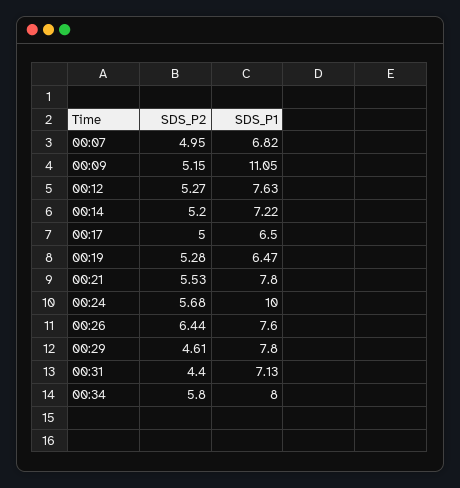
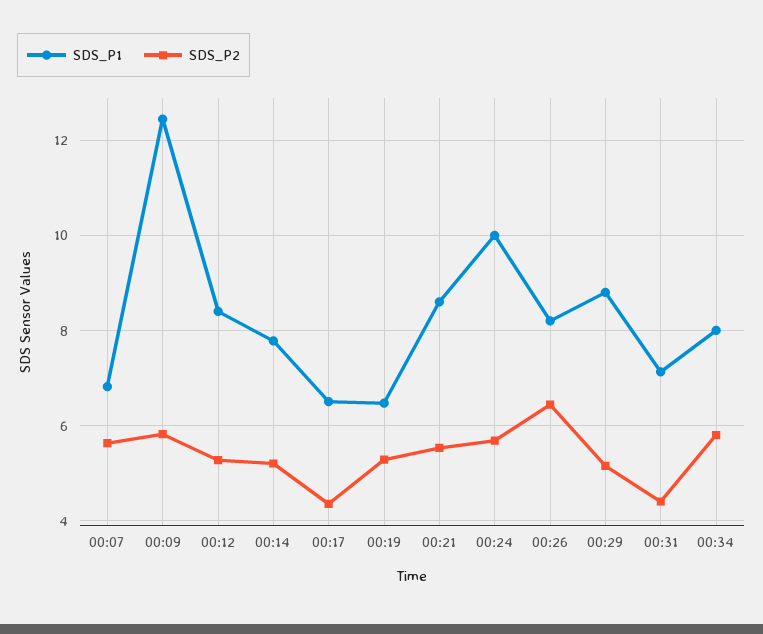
  {
    "SDS_P2": {
-     "00:07": 4.95,
+     "00:07": 5.6,
-     "00:09": 5.15,
+     "00:09": 5.8,
      "00:12": 5.27,
      "00:14": 5.2,
-     "00:17": 5,
+     "00:17": 4.4,
      "00:19": 5.28,
      "00:21": 5.53,
      "00:24": 5.68,
      "00:26": 6.44,
-     "00:29": 4.61,
+     "00:29": 5.2,
      "00:31": 4.4,
      "00:34": 5.8
    },
    "SDS_P1": {
      "00:07": 6.82,
-     "00:09": 11.05,
+     "00:09": 12.4,
-     "00:12": 7.63,
+     "00:12": 8.4,
-     "00:14": 7.22,
+     "00:14": 7.8,
      "00:17": 6.5,
      "00:19": 6.47,
-     "00:21": 7.8,
+     "00:21": 8.6,
      "00:24": 10,
-     "00:26": 7.6,
+     "00:26": 8.2,
-     "00:29": 7.8,
+     "00:29": 8.8,
      "00:31": 7.13,
      "00:34": 8
    }
  }

